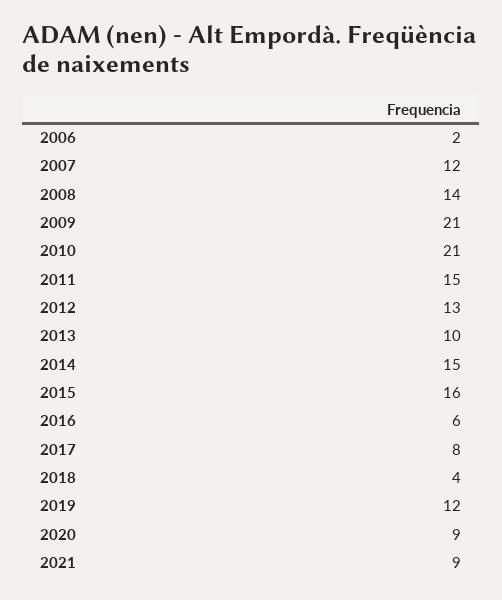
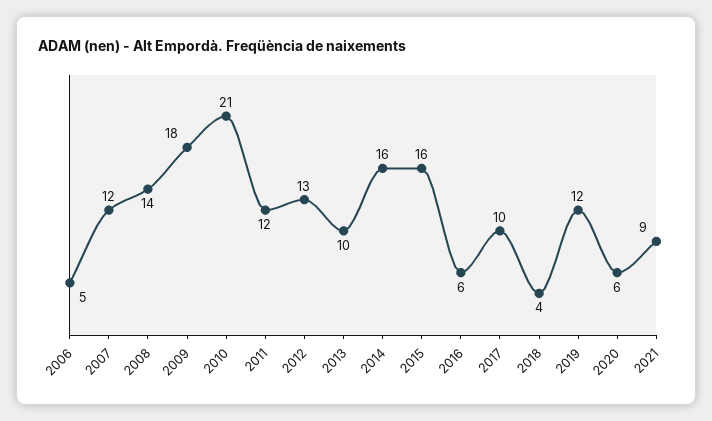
  {
-   "2006": 2,
+   "2006": 5,
    "2007": 12,
    "2008": 14,
-   "2009": 21,
+   "2009": 18,
    "2010": 21,
-   "2011": 15,
+   "2011": 12,
    "2012": 13,
    "2013": 10,
-   "2014": 15,
+   "2014": 16,
    "2015": 16,
    "2016": 6,
-   "2017": 8,
+   "2017": 10,
    "2018": 4,
    "2019": 12,
-   "2020": 9,
+   "2020": 6,
    "2021": 9
  }

